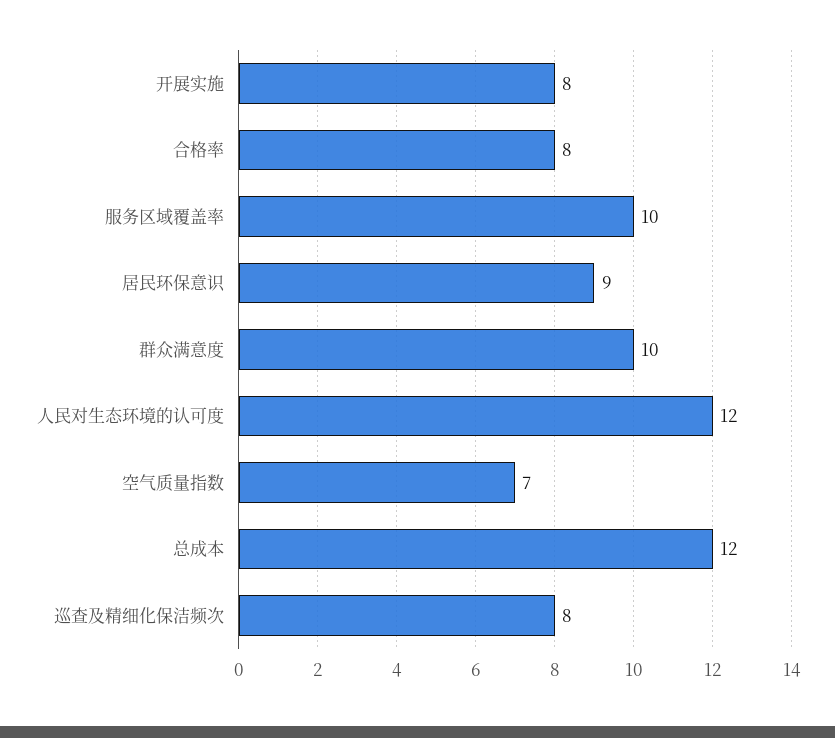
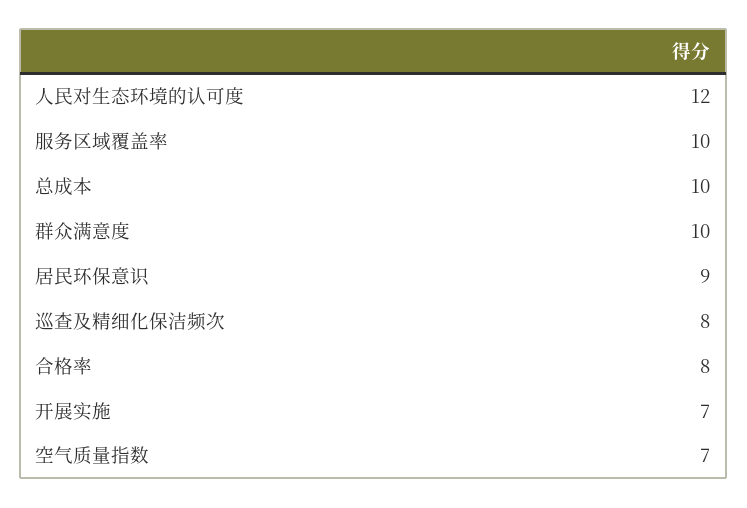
  {
-   "开展实施": 8,
+   "开展实施": 7,
    "合格率": 8,
    "服务区域覆盖率": 10,
    "居民环保意识": 9,
    "群众满意度": 10,
    "人民对生态环境的认可度": 12,
    "空气质量指数": 7,
-   "总成本": 12,
+   "总成本": 10,
    "巡查及精细化保洁频次": 8
  }

